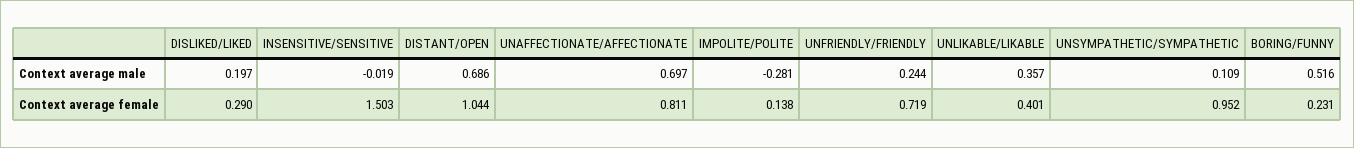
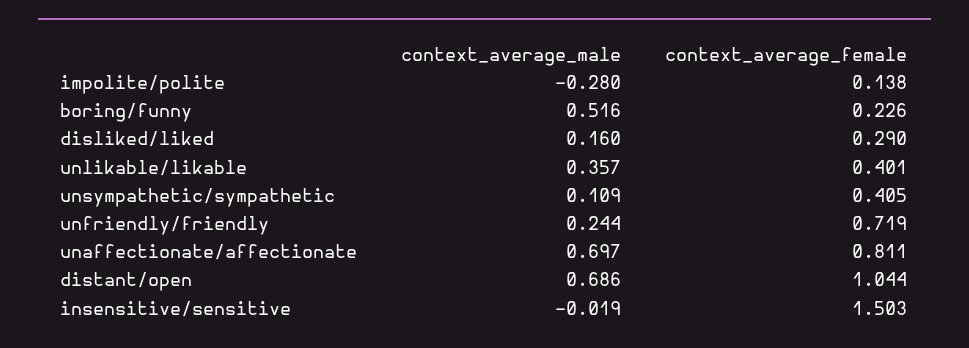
  {
    "DISLIKED/LIKED": {
-     "Context average male": 0.197,
+     "Context average male": 0.16,
      "Context average female": 0.29
    },
    "INSENSITIVE/SENSITIVE": {
      "Context average male": -0.019,
      "Context average female": 1.503
    },
    "DISTANT/OPEN": {
      "Context average male": 0.686,
      "Context average female": 1.044
    },
    "UNAFFECTIONATE/AFFECTIONATE": {
      "Context average male": 0.697,
      "Context average female": 0.811
    },
    "IMPOLITE/POLITE": {
-     "Context average male": -0.281,
+     "Context average male": -0.28,
      "Context average female": 0.138
    },
    "UNFRIENDLY/FRIENDLY": {
      "Context average male": 0.244,
      "Context average female": 0.719
    },
    "UNLIKABLE/LIKABLE": {
      "Context average male": 0.357,
      "Context average female": 0.401
    },
    "UNSYMPATHETIC/SYMPATHETIC": {
      "Context average male": 0.109,
-     "Context average female": 0.952
+     "Context average female": 0.405
    },
    "BORING/FUNNY": {
      "Context average male": 0.516,
-     "Context average female": 0.231
+     "Context average female": 0.226
    }
  }

